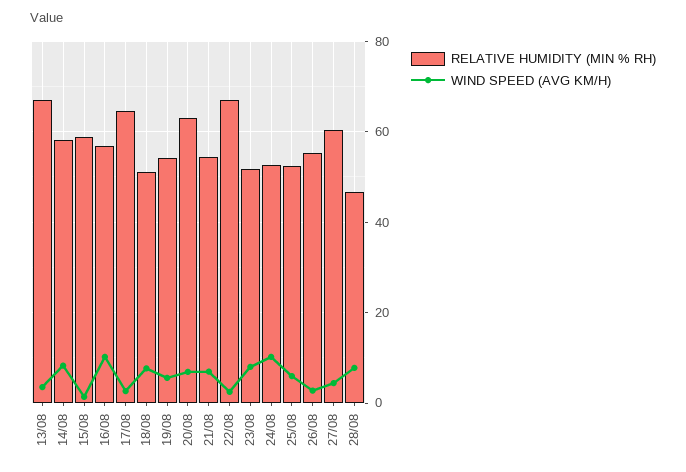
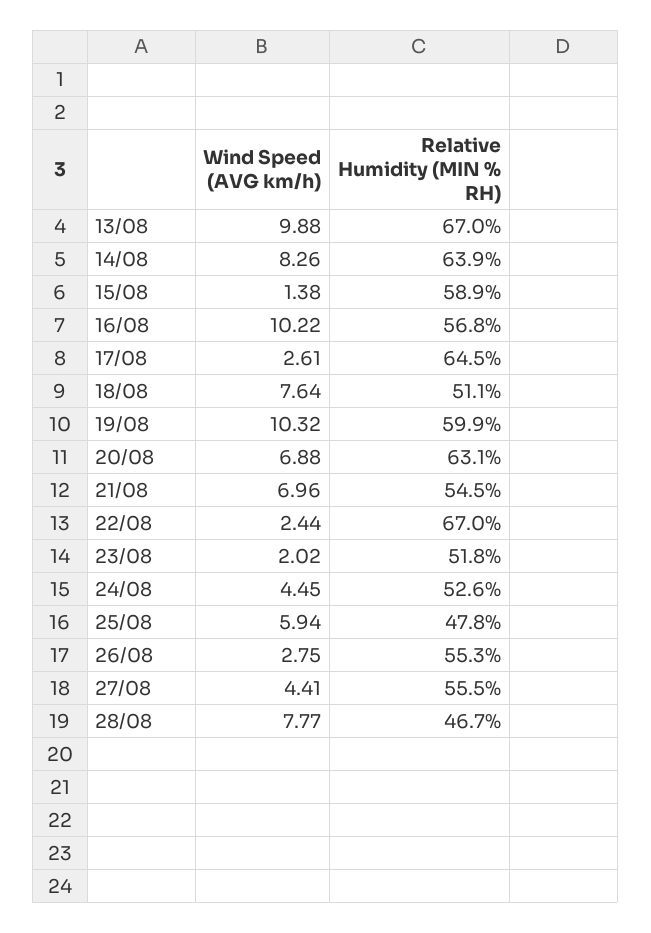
  {
    "RELATIVE HUMIDITY (MIN % RH)": {
      "13/08": 67,
-     "14/08": 58,
+     "14/08": 63.9,
      "15/08": 58.9,
      "16/08": 56.8,
      "17/08": 64.5,
      "18/08": 51.1,
-     "19/08": 54,
+     "19/08": 59.9,
      "20/08": 63.1,
      "21/08": 54.5,
      "22/08": 67,
      "23/08": 51.8,
      "24/08": 52.6,
-     "25/08": 52,
+     "25/08": 47.8,
      "26/08": 55.3,
-     "27/08": 60,
+     "27/08": 55.5,
      "28/08": 46.7
    },
    "WIND SPEED (AVG KM/H)": {
-     "13/08": 4,
+     "13/08": 9.88,
      "14/08": 8.26,
      "15/08": 1.38,
      "16/08": 10.22,
      "17/08": 2.61,
      "18/08": 7.64,
-     "19/08": 6,
+     "19/08": 10.32,
      "20/08": 6.88,
      "21/08": 6.96,
      "22/08": 2.44,
-     "23/08": 8,
+     "23/08": 2.02,
-     "24/08": 10,
+     "24/08": 4.45,
      "25/08": 5.94,
      "26/08": 2.75,
      "27/08": 4.41,
      "28/08": 7.77
    }
  }

